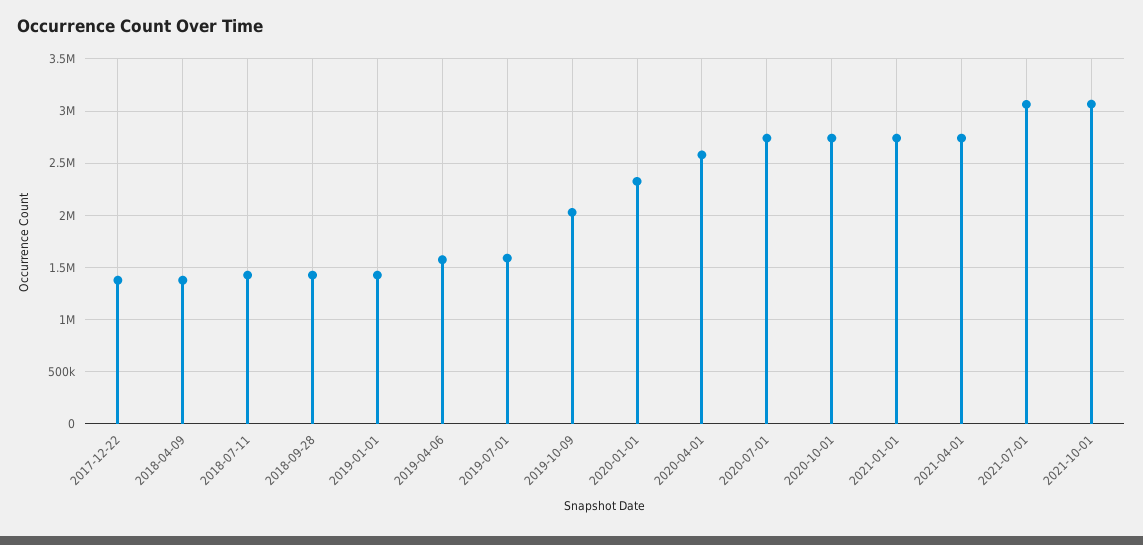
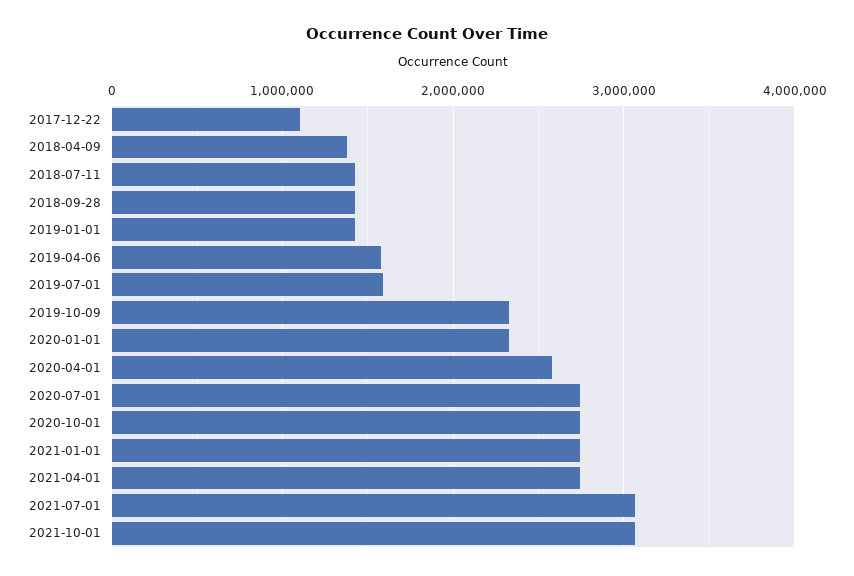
  {
-   "2017-12-22": 1400000,
+   "2017-12-22": 1100000,
    "2018-04-09": 1400000,
    "2018-07-11": 1400000,
    "2018-09-28": 1400000,
    "2019-01-01": 1400000,
    "2019-04-06": 1600000,
    "2019-07-01": 1600000,
-   "2019-10-09": 2000000,
+   "2019-10-09": 2300000,
    "2020-01-01": 2300000,
    "2020-04-01": 2600000,
    "2020-07-01": 2700000,
    "2020-10-01": 2700000,
    "2021-01-01": 2700000,
    "2021-04-01": 2700000,
    "2021-07-01": 3100000,
    "2021-10-01": 3100000
  }

